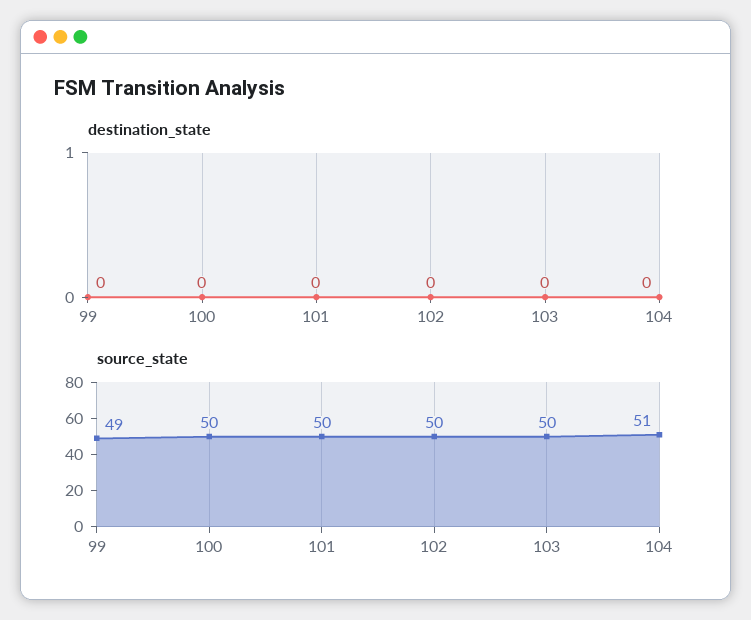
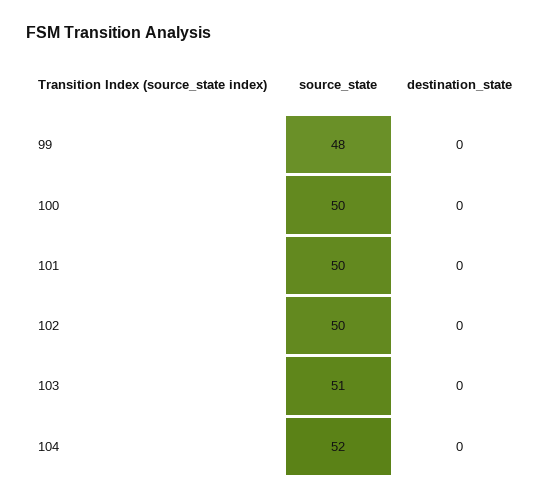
  {
    "destination_state": {
      "99": 0,
      "100": 0,
      "101": 0,
      "102": 0,
      "103": 0,
      "104": 0
    },
    "source_state": {
-     "99": 49,
+     "99": 48,
      "100": 50,
      "101": 50,
      "102": 50,
-     "103": 50,
+     "103": 51,
-     "104": 51
+     "104": 52
    }
  }

